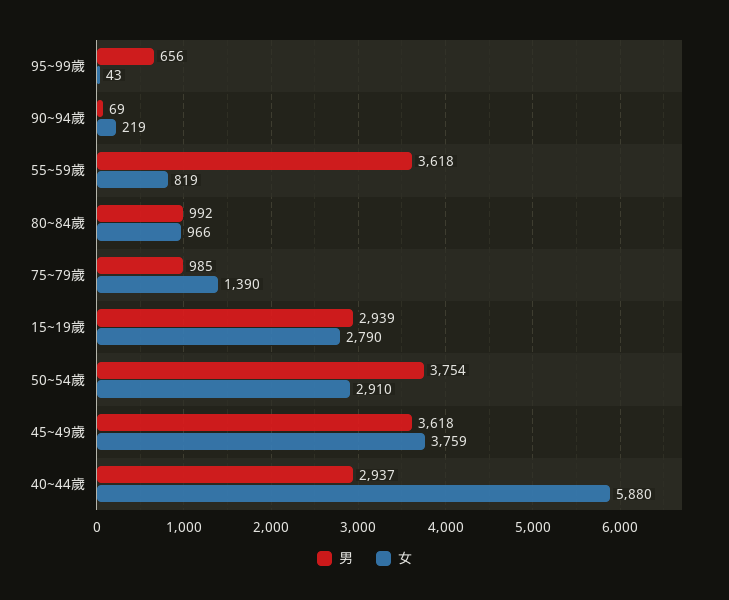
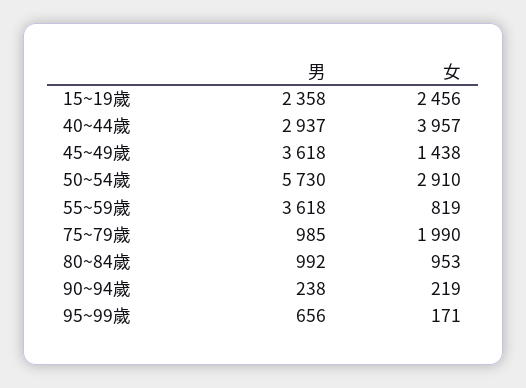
  {
    "男": {
      "95~99歲": 656,
-     "90~94歲": 69,
+     "90~94歲": 238,
      "55~59歲": 3618,
      "80~84歲": 992,
      "75~79歲": 985,
-     "15~19歲": 2939,
+     "15~19歲": 2358,
-     "50~54歲": 3754,
+     "50~54歲": 5730,
      "45~49歲": 3618,
      "40~44歲": 2937
    },
    "女": {
-     "95~99歲": 43,
+     "95~99歲": 171,
      "90~94歲": 219,
      "55~59歲": 819,
-     "80~84歲": 966,
+     "80~84歲": 953,
-     "75~79歲": 1390,
+     "75~79歲": 1990,
-     "15~19歲": 2790,
+     "15~19歲": 2456,
      "50~54歲": 2910,
-     "45~49歲": 3759,
+     "45~49歲": 1438,
-     "40~44歲": 5880
+     "40~44歲": 3957
    }
  }

